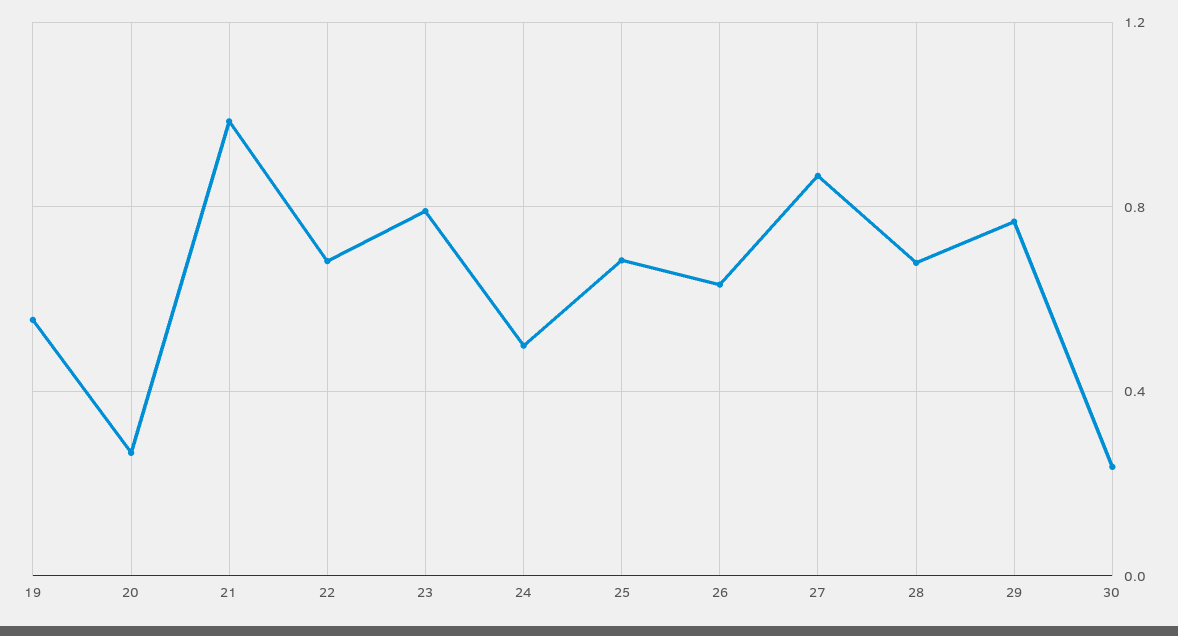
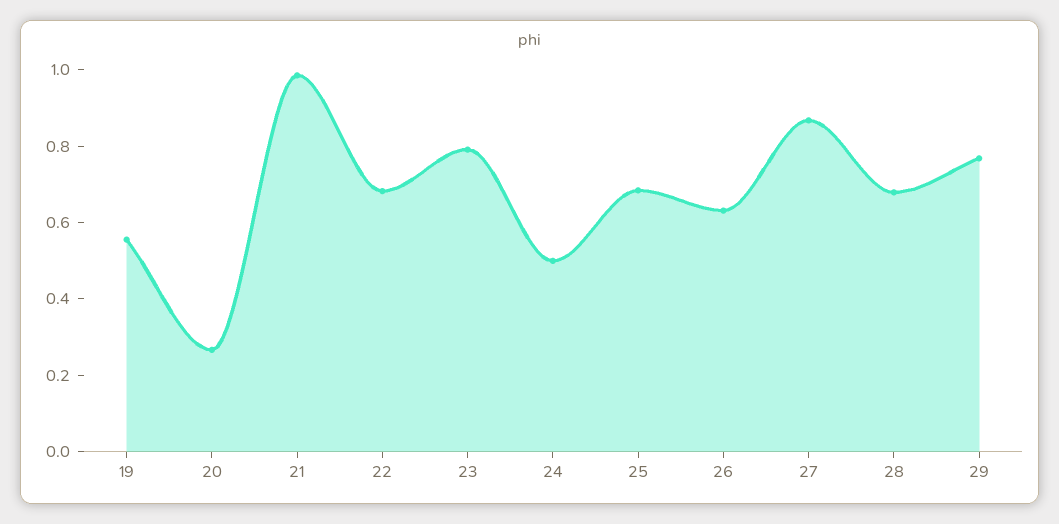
  {
    "19": 0.55,
    "20": 0.25,
    "21": 1,
    "22": 0.7,
    "23": 0.8,
    "24": 0.5,
    "25": 0.7,
    "26": 0.65,
    "27": 0.85,
    "28": 0.7,
-   "29": 0.75,
+   "29": 0.75
-   "30": 0.25
  }

